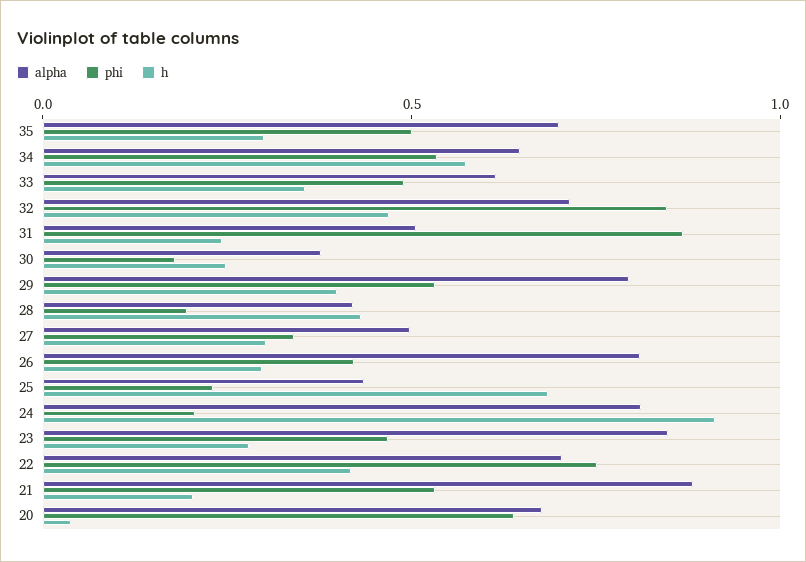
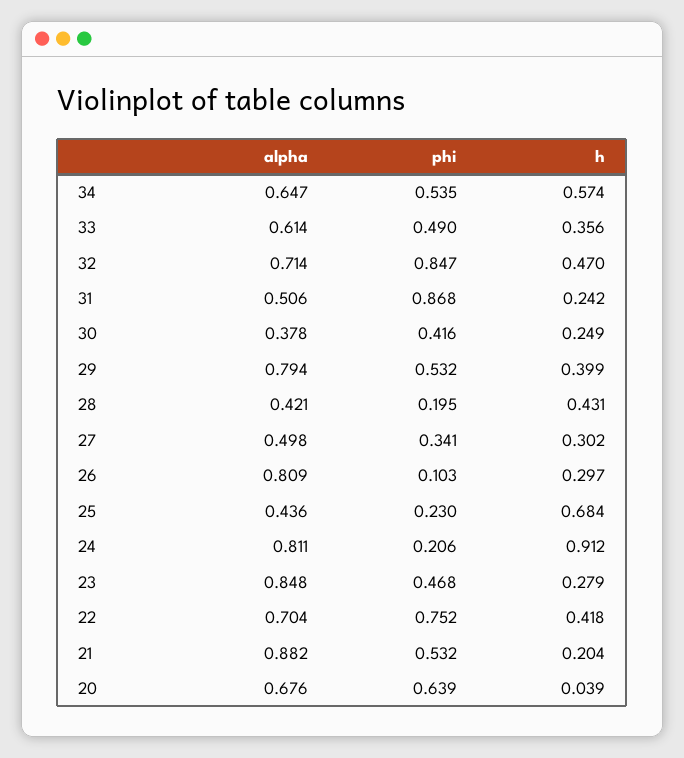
  {
    "alpha": {
-     "35": 0.7,
      "34": 0.647,
      "33": 0.614,
      "32": 0.714,
      "31": 0.506,
      "30": 0.378,
      "29": 0.794,
      "28": 0.421,
      "27": 0.498,
      "26": 0.809,
      "25": 0.436,
      "24": 0.811,
      "23": 0.848,
      "22": 0.704,
      "21": 0.882,
      "20": 0.676
    },
    "phi": {
-     "35": 0.5,
      "34": 0.535,
      "33": 0.49,
      "32": 0.847,
      "31": 0.868,
-     "30": 0.2,
+     "30": 0.416,
      "29": 0.532,
      "28": 0.195,
      "27": 0.341,
-     "26": 0.4,
+     "26": 0.103,
      "25": 0.23,
      "24": 0.206,
      "23": 0.468,
      "22": 0.752,
      "21": 0.532,
      "20": 0.639
    },
    "h": {
-     "35": 0.3,
      "34": 0.574,
      "33": 0.356,
      "32": 0.47,
      "31": 0.242,
      "30": 0.249,
      "29": 0.399,
      "28": 0.431,
      "27": 0.302,
      "26": 0.297,
      "25": 0.684,
      "24": 0.912,
      "23": 0.279,
      "22": 0.418,
      "21": 0.204,
      "20": 0.039
    }
  }

